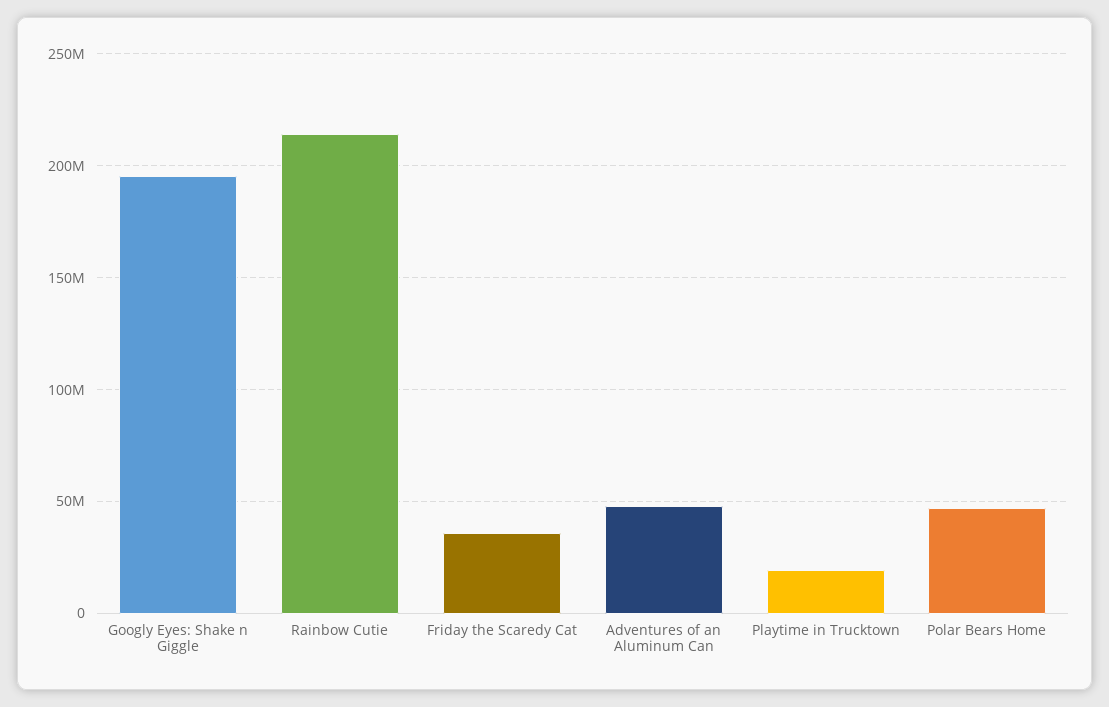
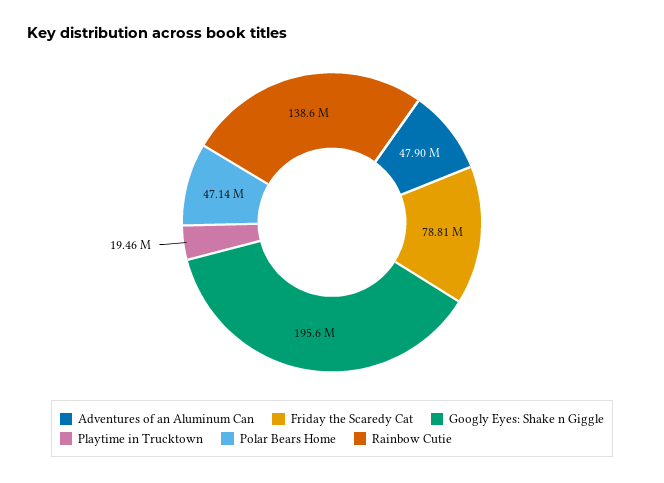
  {
    "Googly Eyes: Shake n Giggle": 195600000,
-   "Rainbow Cutie": 215000000,
+   "Rainbow Cutie": 138600000,
-   "Friday the Scaredy Cat": 35000000,
+   "Friday the Scaredy Cat": 78810000,
    "Adventures of an Aluminum Can": 47900000,
    "Playtime in Trucktown": 19460000,
    "Polar Bears Home": 47140000
  }

